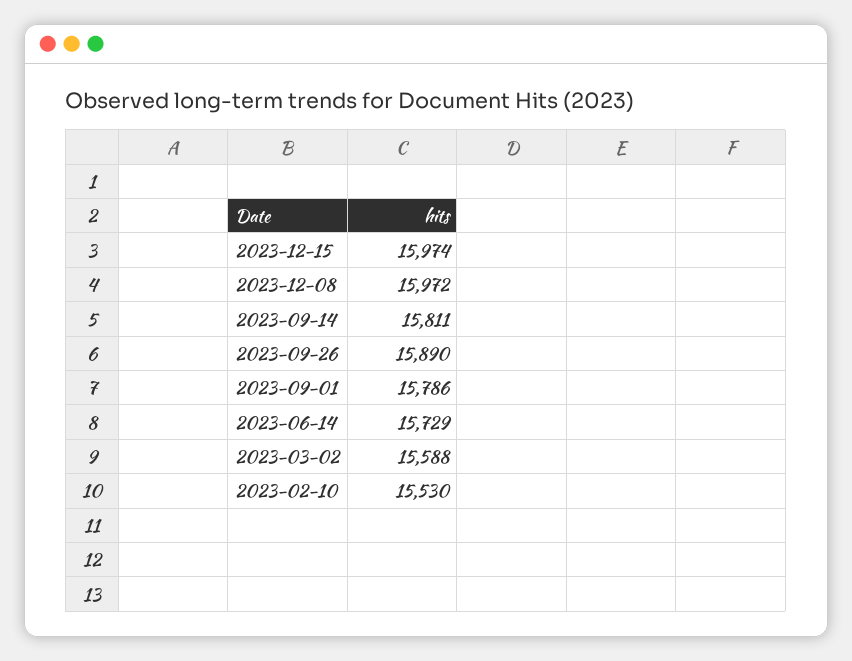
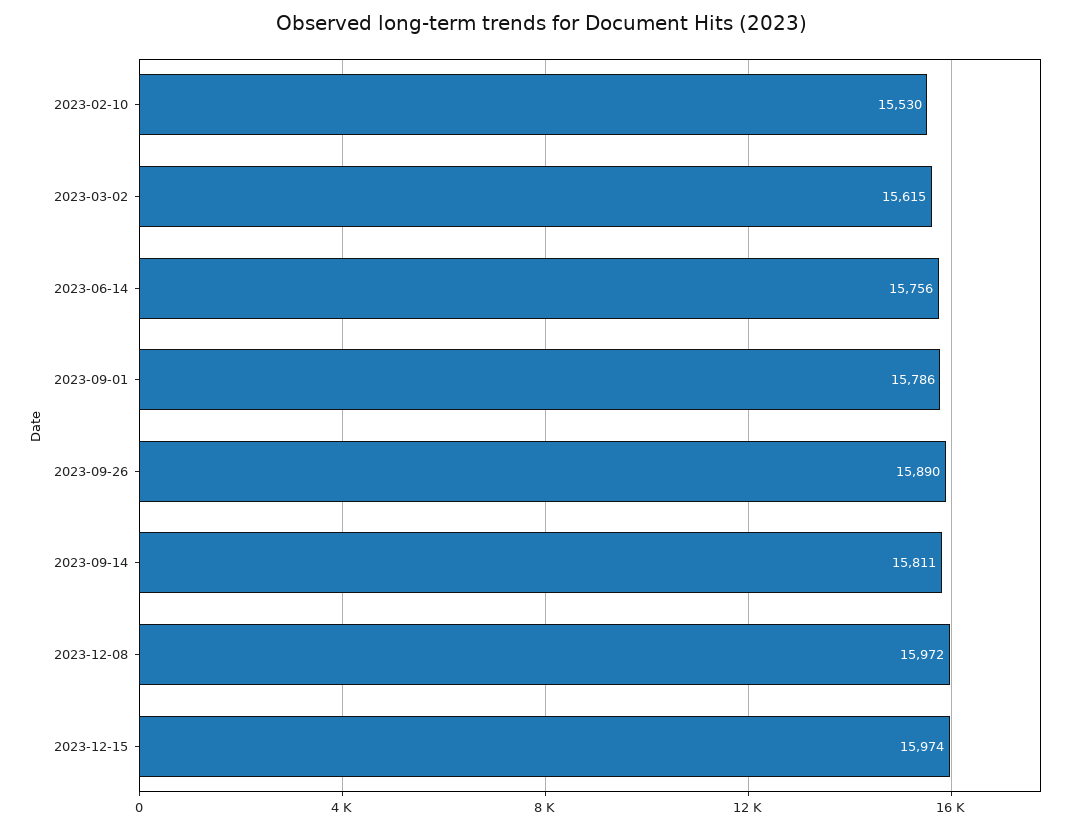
  {
    "2023-12-15": 15974,
    "2023-12-08": 15972,
    "2023-09-14": 15811,
    "2023-09-26": 15890,
    "2023-09-01": 15786,
-   "2023-06-14": 15729,
+   "2023-06-14": 15756,
-   "2023-03-02": 15588,
+   "2023-03-02": 15615,
    "2023-02-10": 15530
  }

